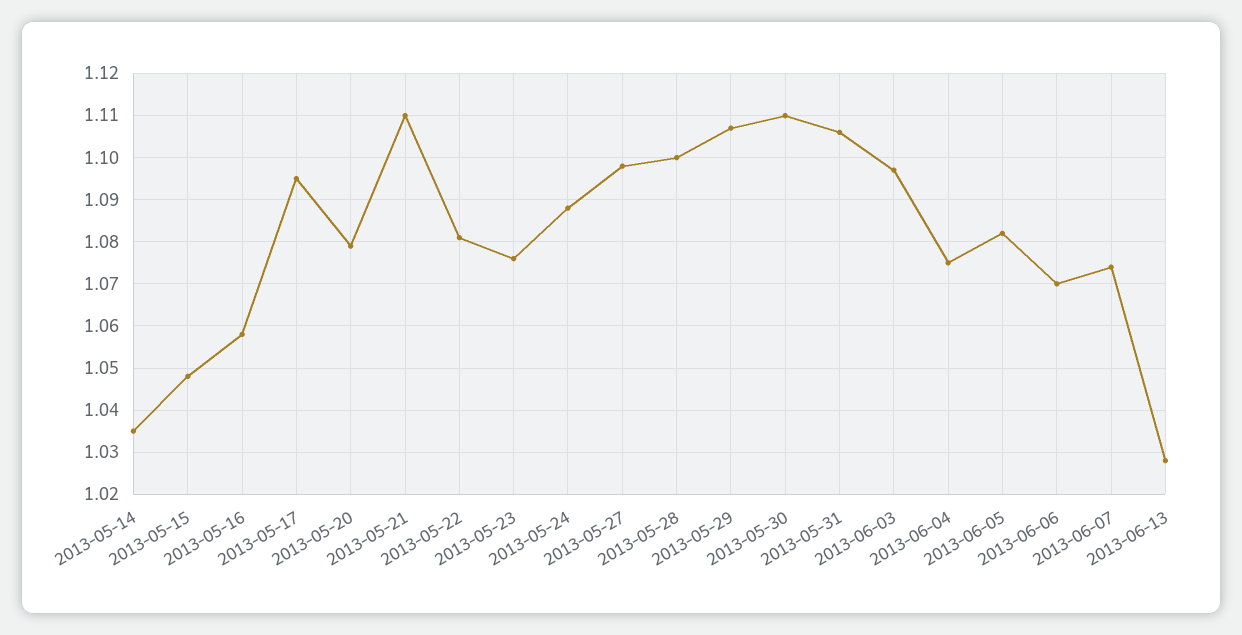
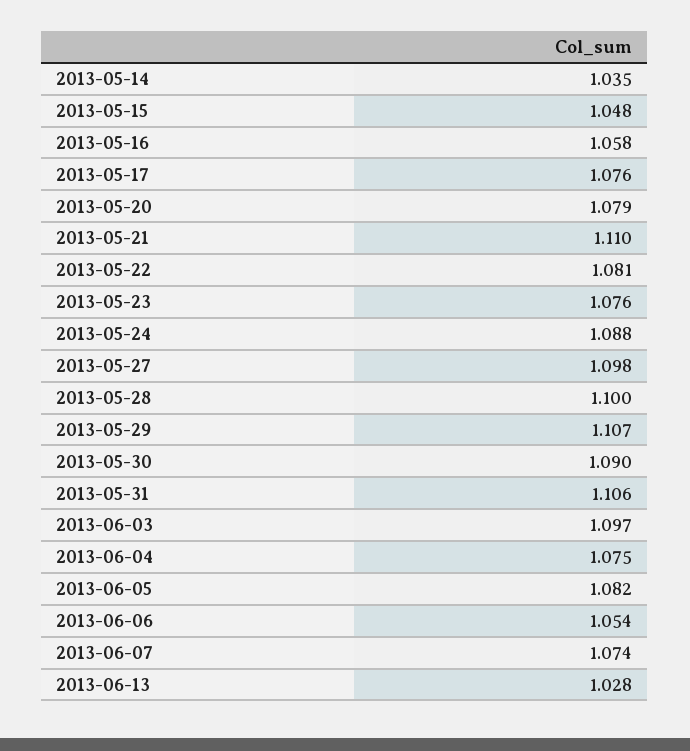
  {
    "2013-05-14": 1.035,
    "2013-05-15": 1.048,
    "2013-05-16": 1.058,
-   "2013-05-17": 1.095,
+   "2013-05-17": 1.076,
    "2013-05-20": 1.079,
    "2013-05-21": 1.11,
    "2013-05-22": 1.081,
    "2013-05-23": 1.076,
    "2013-05-24": 1.088,
    "2013-05-27": 1.098,
    "2013-05-28": 1.1,
    "2013-05-29": 1.107,
-   "2013-05-30": 1.11,
+   "2013-05-30": 1.09,
    "2013-05-31": 1.106,
    "2013-06-03": 1.097,
    "2013-06-04": 1.075,
    "2013-06-05": 1.082,
-   "2013-06-06": 1.07,
+   "2013-06-06": 1.054,
    "2013-06-07": 1.074,
    "2013-06-13": 1.028
  }

